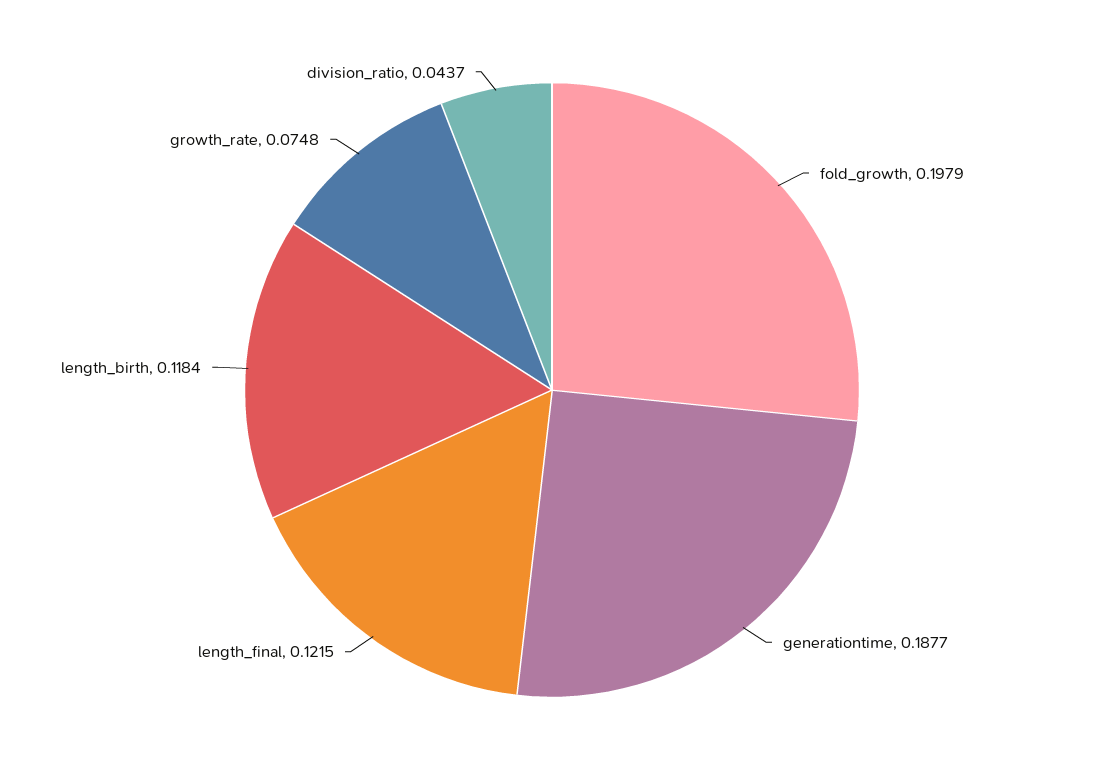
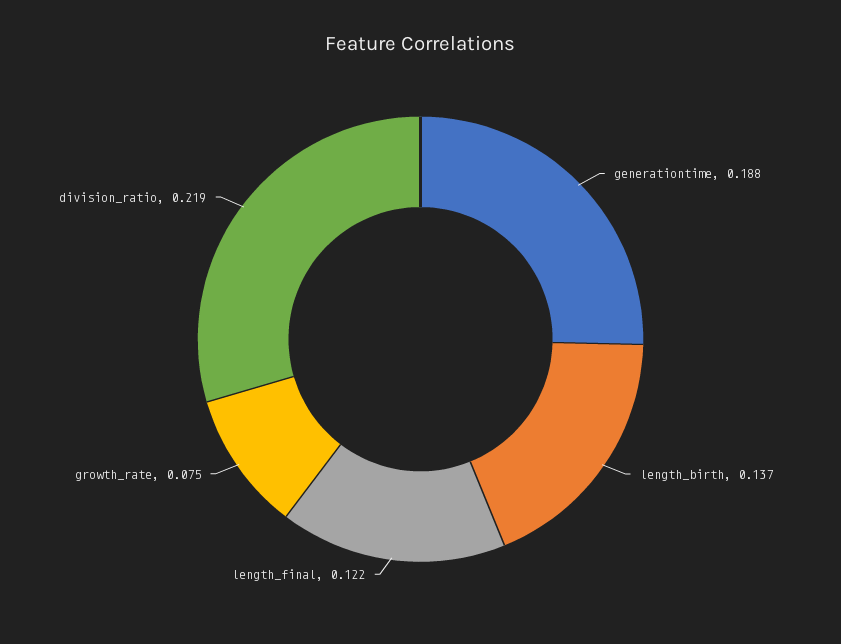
  {
-   "fold_growth": 0.1979,
    "generationtime": 0.1877,
    "length_final": 0.1215,
-   "length_birth": 0.1184,
+   "length_birth": 0.137,
    "growth_rate": 0.0748,
-   "division_ratio": 0.0437
+   "division_ratio": 0.219
  }

